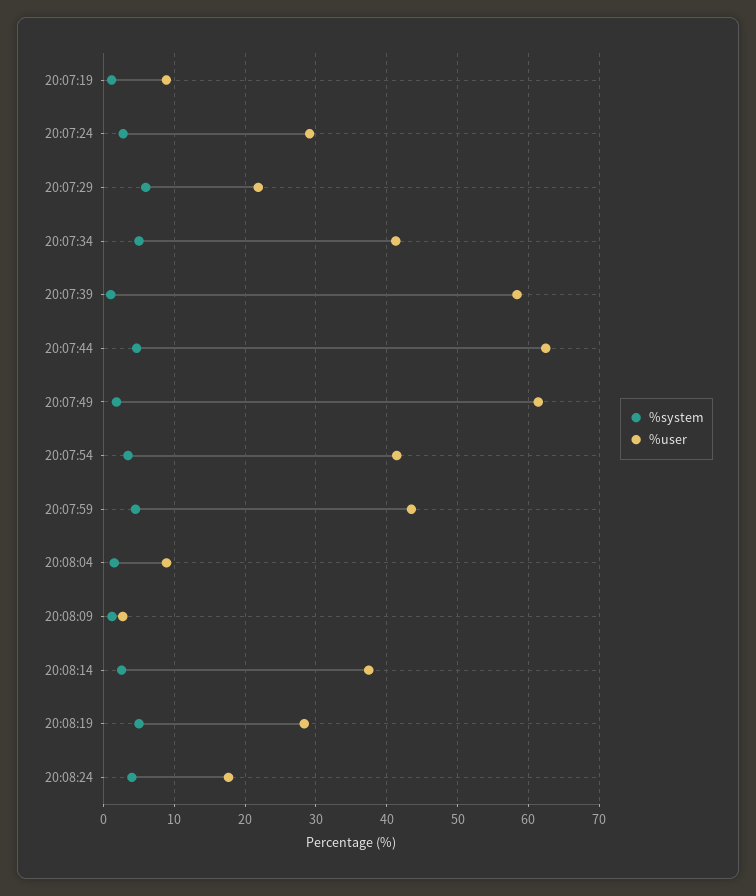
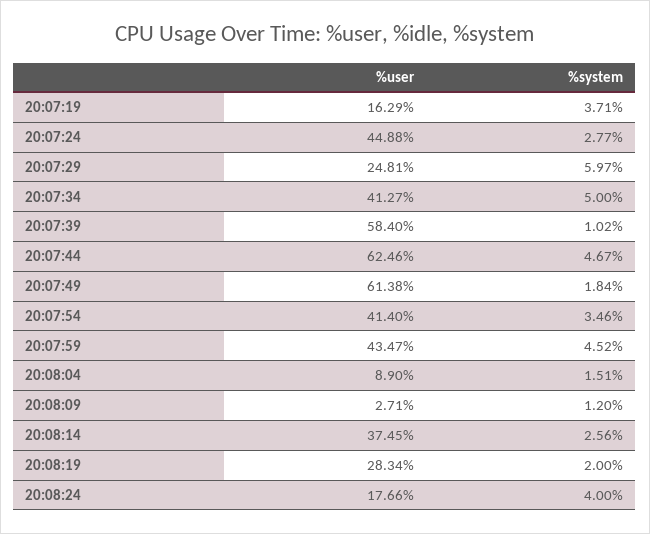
  {
    "%system": {
-     "20:07:19": 1,
+     "20:07:19": 3.71,
      "20:07:24": 2.77,
      "20:07:29": 5.97,
      "20:07:34": 5,
      "20:07:39": 1.02,
      "20:07:44": 4.67,
      "20:07:49": 1.84,
      "20:07:54": 3.46,
      "20:07:59": 4.52,
      "20:08:04": 1.51,
      "20:08:09": 1.2,
      "20:08:14": 2.56,
-     "20:08:19": 5,
+     "20:08:19": 2,
      "20:08:24": 4
    },
    "%user": {
-     "20:07:19": 9,
+     "20:07:19": 16.29,
-     "20:07:24": 29,
+     "20:07:24": 44.88,
-     "20:07:29": 22,
+     "20:07:29": 24.81,
      "20:07:34": 41.27,
      "20:07:39": 58.4,
      "20:07:44": 62.46,
      "20:07:49": 61.38,
      "20:07:54": 41.4,
      "20:07:59": 43.47,
      "20:08:04": 8.9,
      "20:08:09": 2.71,
      "20:08:14": 37.45,
      "20:08:19": 28.34,
      "20:08:24": 17.66
    }
  }

